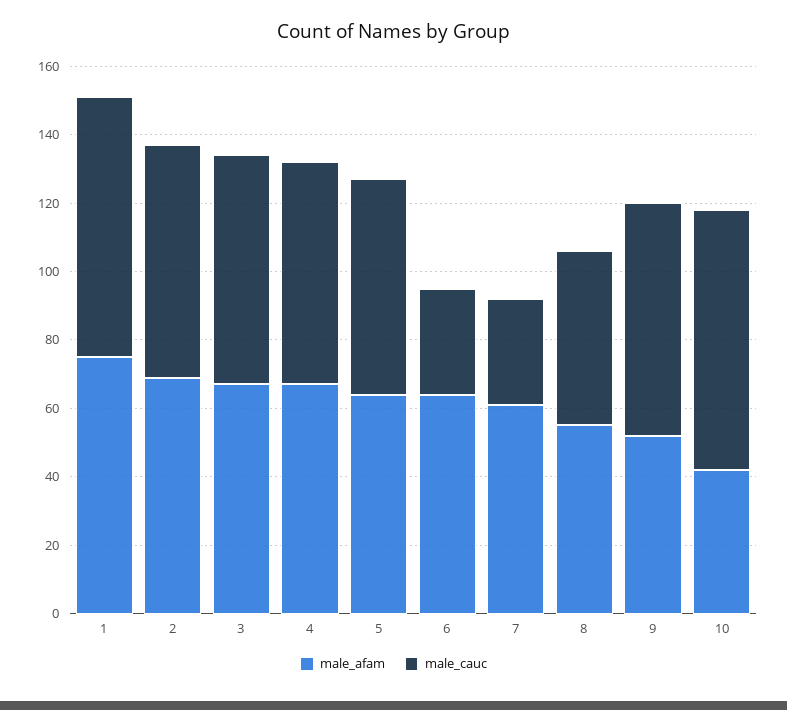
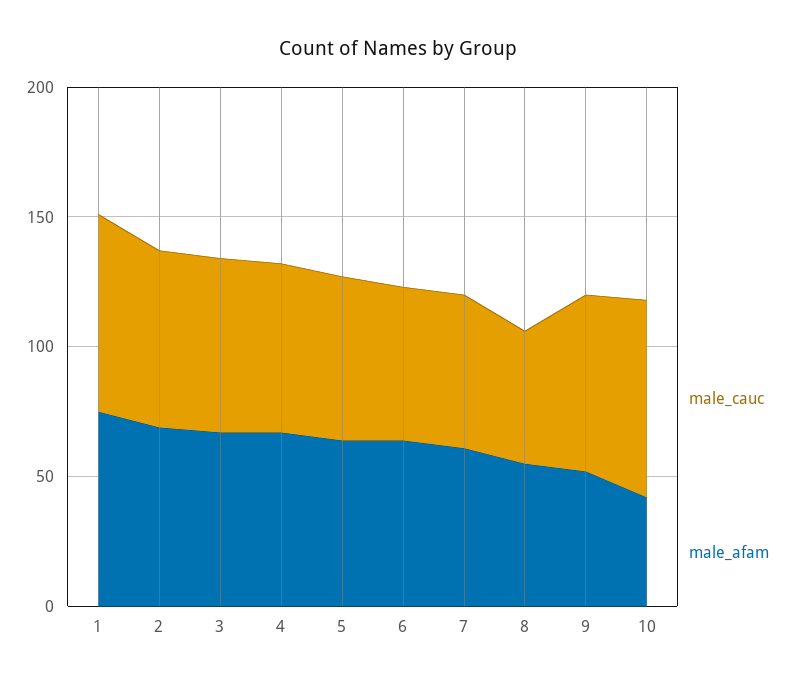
  {
    "male_afam": {
      "1": 75,
      "2": 70,
      "3": 65,
      "4": 65,
      "5": 65,
      "6": 65,
      "7": 60,
      "8": 55,
      "9": 50,
      "10": 40
    },
    "male_cauc": {
      "1": 75,
      "2": 70,
      "3": 65,
      "4": 65,
      "5": 65,
-     "6": 30,
+     "6": 60,
-     "7": 30,
+     "7": 60,
      "8": 50,
      "9": 70,
      "10": 75
    }
  }

